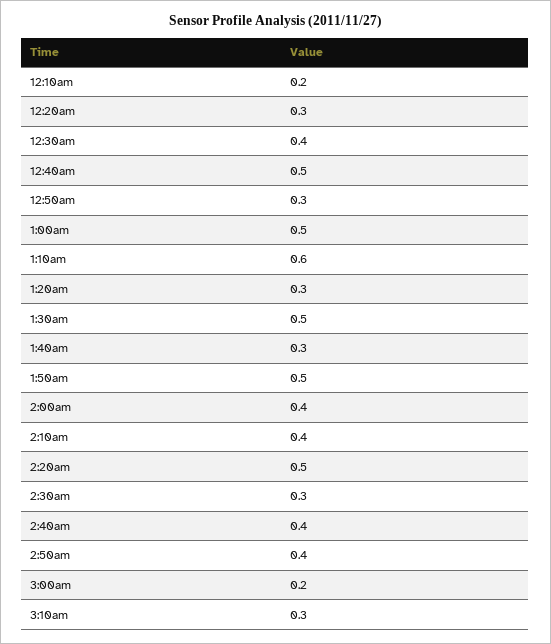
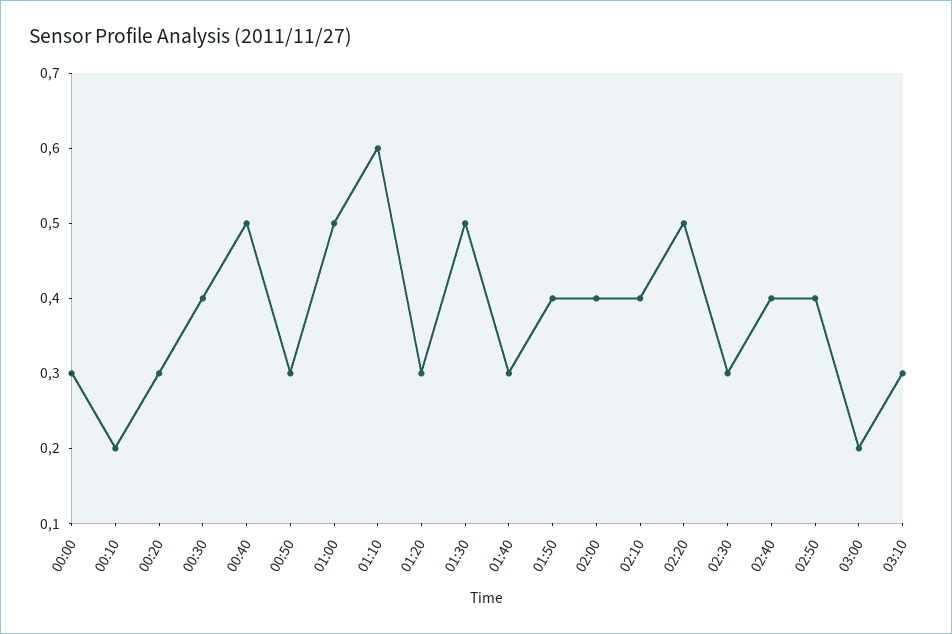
  {
    "12:10am": 0.2,
    "12:20am": 0.3,
    "12:30am": 0.4,
    "12:40am": 0.5,
    "12:50am": 0.3,
    "1:00am": 0.5,
    "1:10am": 0.6,
    "1:20am": 0.3,
    "1:30am": 0.5,
    "1:40am": 0.3,
-   "1:50am": 0.5,
+   "1:50am": 0.4,
    "2:00am": 0.4,
    "2:10am": 0.4,
    "2:20am": 0.5,
    "2:30am": 0.3,
    "2:40am": 0.4,
    "2:50am": 0.4,
    "3:00am": 0.2,
-   "3:10am": 0.3
+   "3:10am": 0.3,
+   "00:00": 0.3
  }

